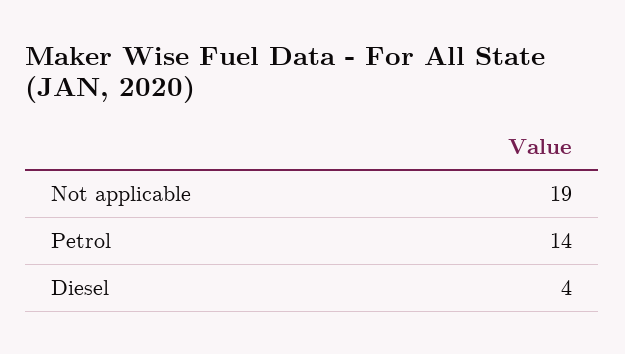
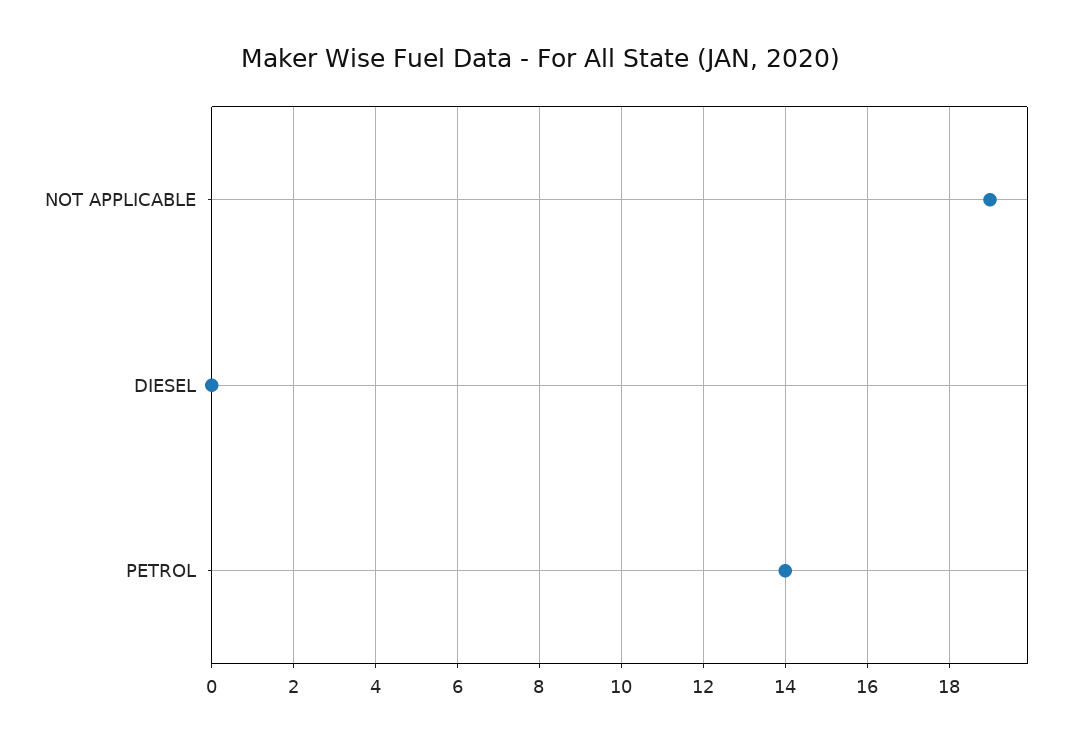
  {
    "Not applicable": 19,
    "Petrol": 14,
-   "Diesel": 4
+   "Diesel": 0
  }

